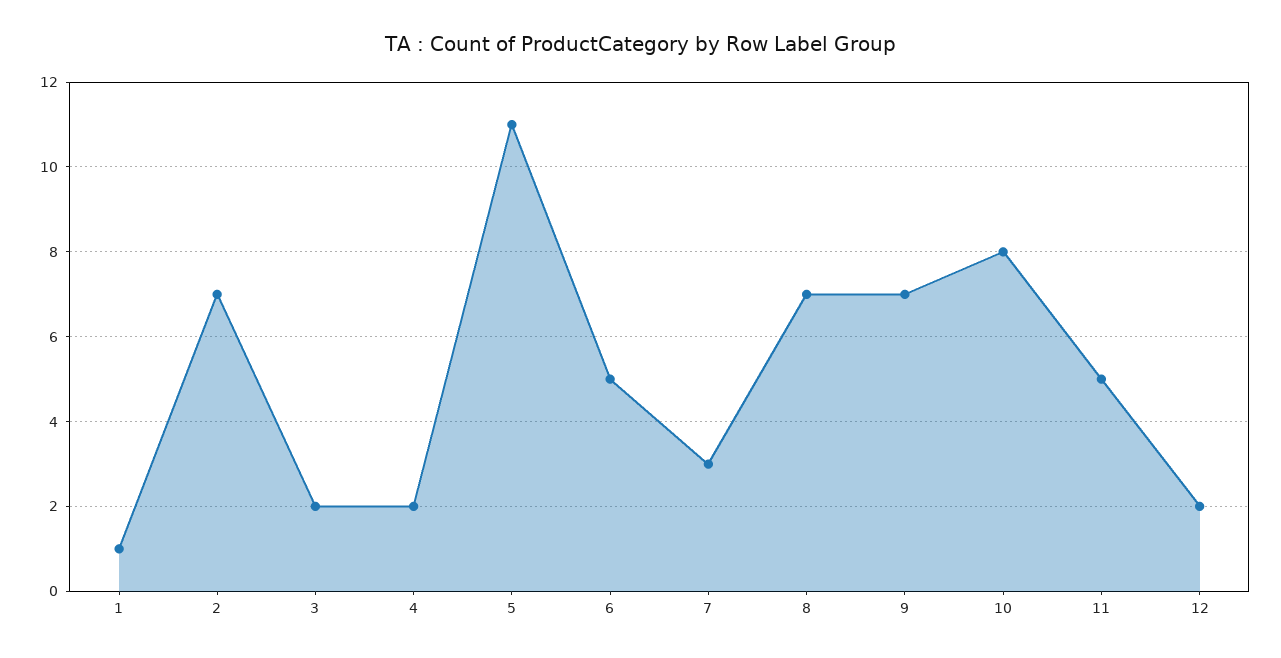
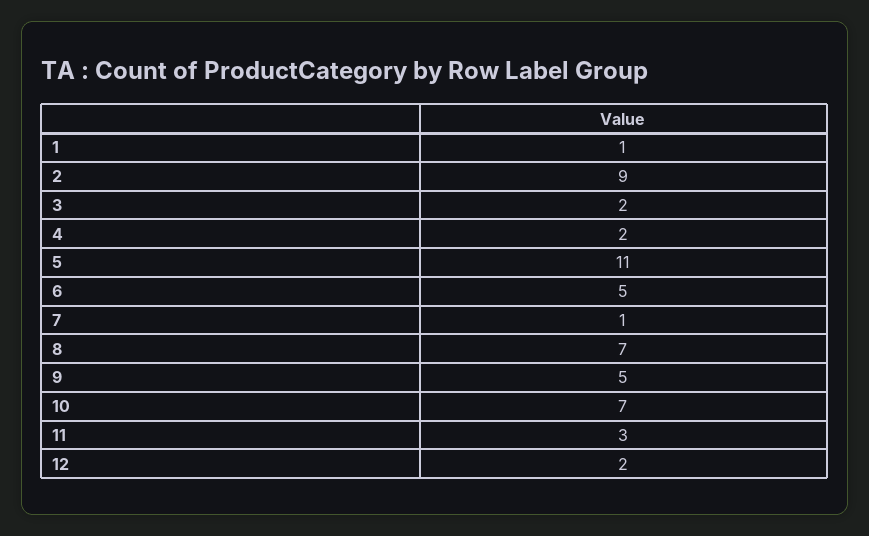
  {
    "1": 1,
-   "2": 7,
+   "2": 9,
    "3": 2,
    "4": 2,
    "5": 11,
    "6": 5,
-   "7": 3,
+   "7": 1,
    "8": 7,
-   "9": 7,
+   "9": 5,
-   "10": 8,
+   "10": 7,
-   "11": 5,
+   "11": 3,
    "12": 2
  }

